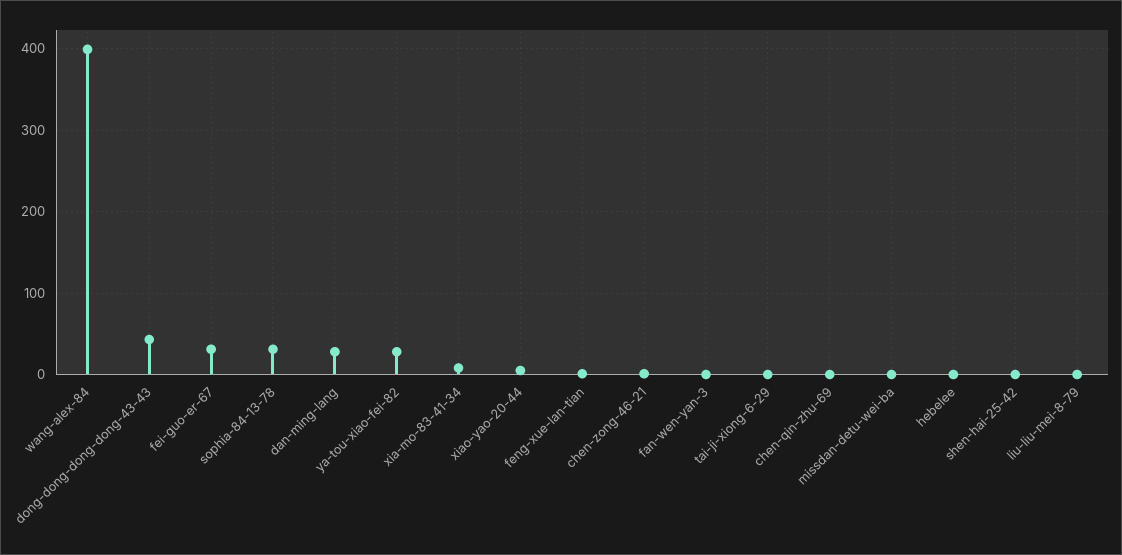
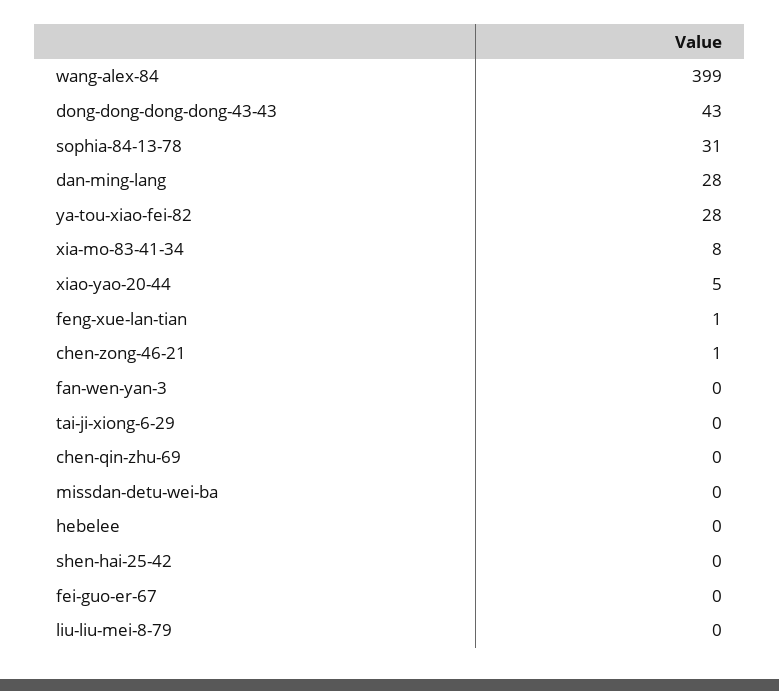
  {
    "wang-alex-84": 399,
    "dong-dong-dong-dong-43-43": 43,
-   "fei-guo-er-67": 30,
+   "fei-guo-er-67": 0,
    "sophia-84-13-78": 31,
    "dan-ming-lang": 28,
    "ya-tou-xiao-fei-82": 28,
    "xia-mo-83-41-34": 8,
    "xiao-yao-20-44": 5,
    "feng-xue-lan-tian": 1,
    "chen-zong-46-21": 1,
    "fan-wen-yan-3": 0,
    "tai-ji-xiong-6-29": 0,
    "chen-qin-zhu-69": 0,
    "missdan-detu-wei-ba": 0,
    "hebelee": 0,
    "shen-hai-25-42": 0,
    "liu-liu-mei-8-79": 0
  }

